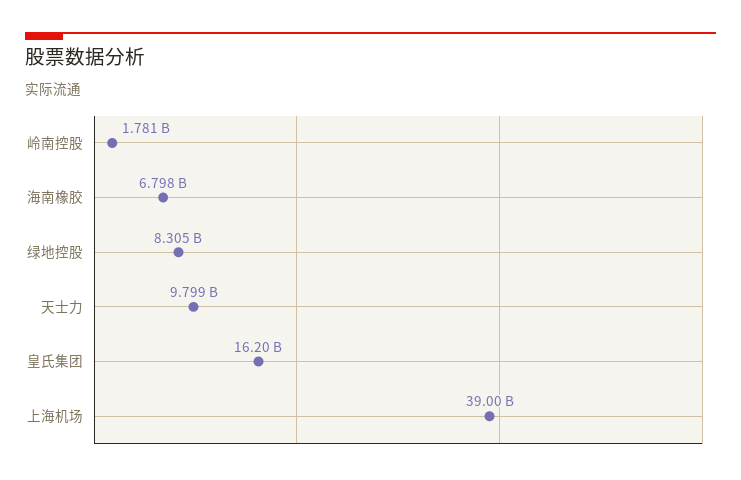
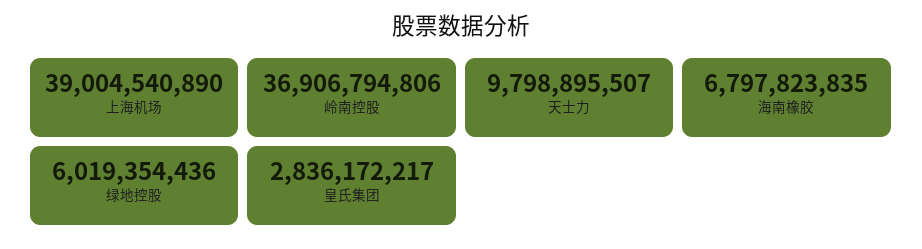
  {
-   "岭南控股": 1781000000,
+   "岭南控股": 36906794806,
    "海南橡胶": 6797823835,
-   "绿地控股": 8305000000,
+   "绿地控股": 6019354436,
    "天士力": 9798895507,
-   "皇氏集团": 16200000000,
+   "皇氏集团": 2836172217,
    "上海机场": 39004540890
  }

